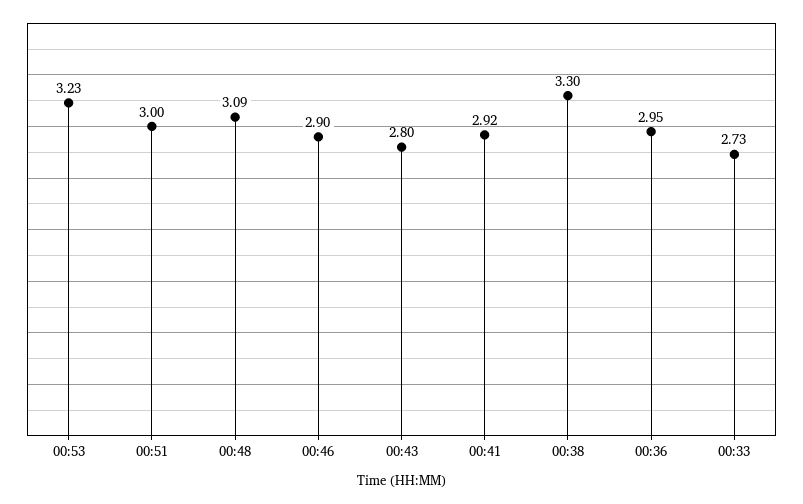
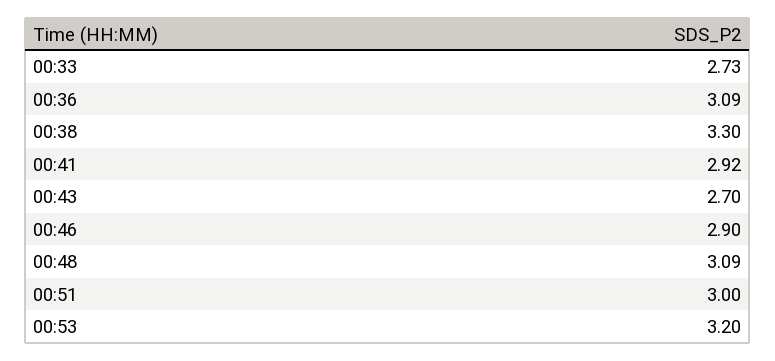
  {
-   "00:53": 3.23,
+   "00:53": 3.2,
    "00:51": 3,
    "00:48": 3.09,
    "00:46": 2.9,
-   "00:43": 2.8,
+   "00:43": 2.7,
    "00:41": 2.92,
    "00:38": 3.3,
-   "00:36": 2.95,
+   "00:36": 3.09,
    "00:33": 2.73
  }

